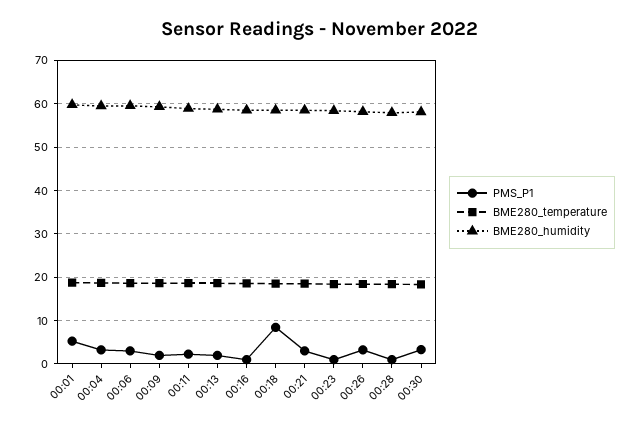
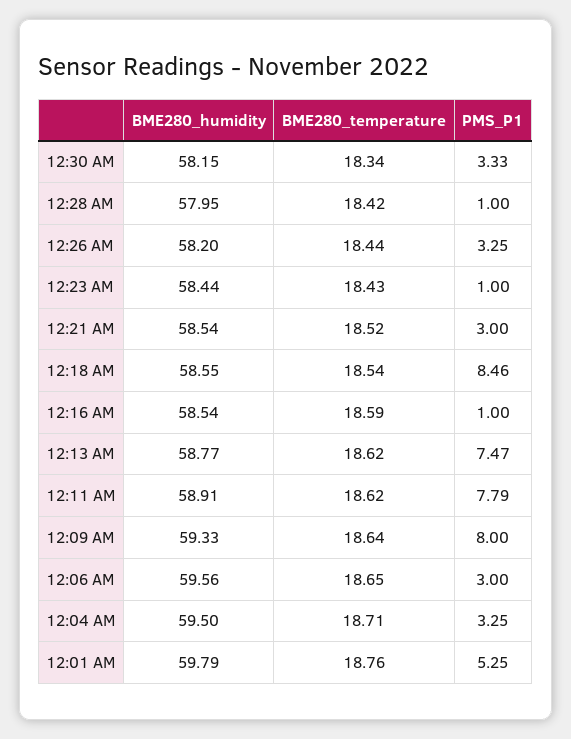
  {
    "PMS_P1": {
      "00:01": 5.25,
      "00:04": 3.25,
      "00:06": 3,
-     "00:09": 2,
+     "00:09": 8,
-     "00:11": 2,
+     "00:11": 7.79,
-     "00:13": 2,
+     "00:13": 7.47,
      "00:16": 1,
      "00:18": 8.46,
      "00:21": 3,
      "00:23": 1,
      "00:26": 3.25,
      "00:28": 1,
      "00:30": 3.33
    },
    "BME280_temperature": {
      "00:01": 18.76,
      "00:04": 18.71,
      "00:06": 18.65,
      "00:09": 18.64,
      "00:11": 18.62,
      "00:13": 18.62,
      "00:16": 18.59,
      "00:18": 18.54,
      "00:21": 18.52,
      "00:23": 18.43,
      "00:26": 18.44,
      "00:28": 18.42,
      "00:30": 18.34
    },
    "BME280_humidity": {
      "00:01": 59.79,
      "00:04": 59.5,
      "00:06": 59.56,
      "00:09": 59.33,
      "00:11": 58.91,
      "00:13": 58.77,
      "00:16": 58.54,
      "00:18": 58.55,
      "00:21": 58.54,
      "00:23": 58.44,
      "00:26": 58.2,
      "00:28": 57.95,
      "00:30": 58.15
    }
  }

